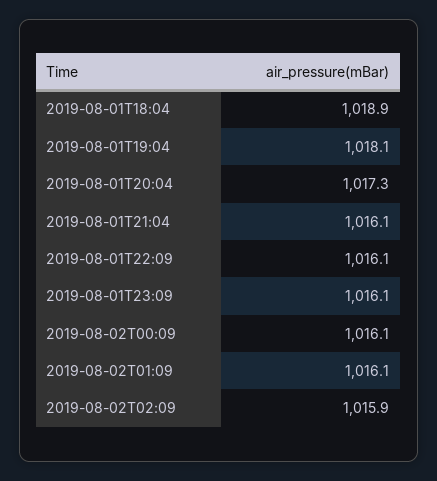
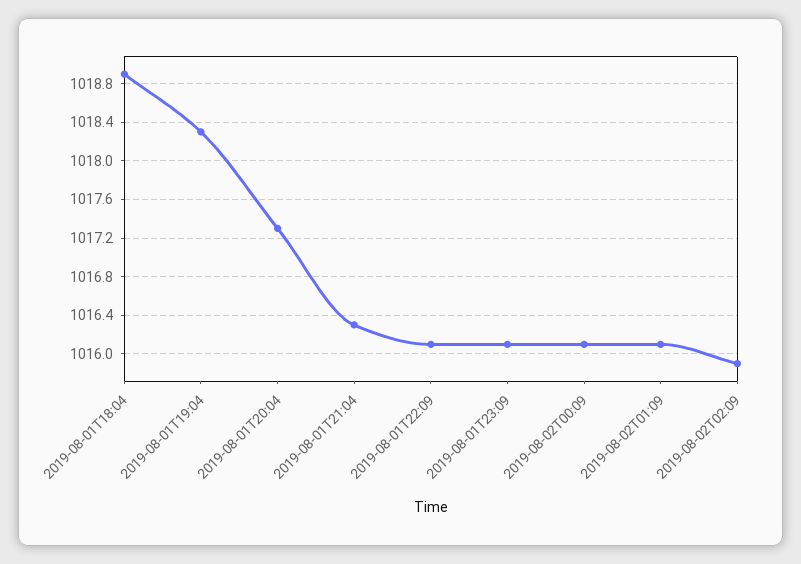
  {
    "2019-08-01T18:04": 1018.9,
-   "2019-08-01T19:04": 1018.1,
+   "2019-08-01T19:04": 1018.3,
    "2019-08-01T20:04": 1017.3,
-   "2019-08-01T21:04": 1016.1,
+   "2019-08-01T21:04": 1016.3,
    "2019-08-01T22:09": 1016.1,
    "2019-08-01T23:09": 1016.1,
    "2019-08-02T00:09": 1016.1,
    "2019-08-02T01:09": 1016.1,
    "2019-08-02T02:09": 1015.9
  }

